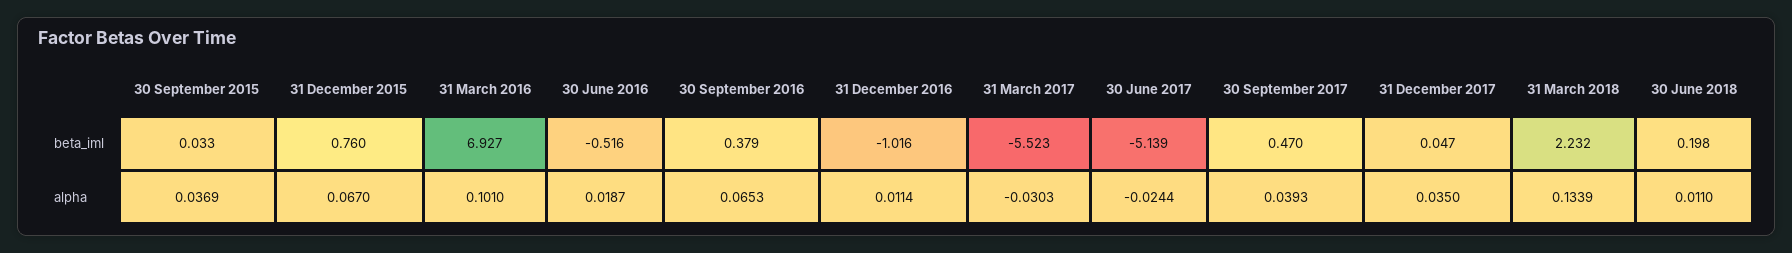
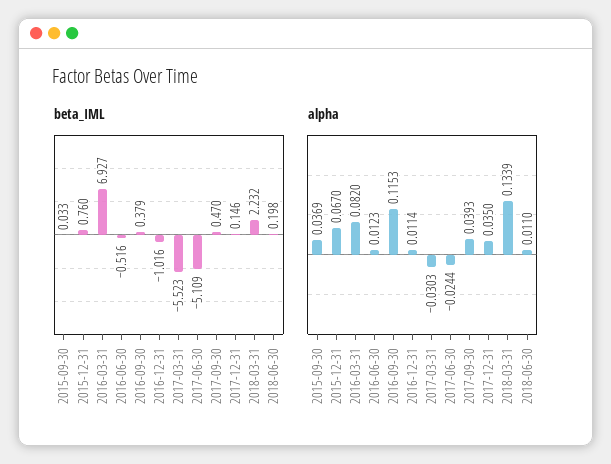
  {
    "beta_iml": {
      "30 September 2015": 0.033,
      "31 December 2015": 0.76,
      "31 March 2016": 6.927,
      "30 June 2016": -0.516,
      "30 September 2016": 0.379,
      "31 December 2016": -1.016,
      "31 March 2017": -5.523,
-     "30 June 2017": -5.139,
+     "30 June 2017": -5.109,
      "30 September 2017": 0.47,
-     "31 December 2017": 0.047,
+     "31 December 2017": 0.146,
      "31 March 2018": 2.232,
      "30 June 2018": 0.198
    },
    "alpha": {
      "30 September 2015": 0.0369,
      "31 December 2015": 0.067,
-     "31 March 2016": 0.101,
+     "31 March 2016": 0.082,
-     "30 June 2016": 0.0187,
+     "30 June 2016": 0.0123,
-     "30 September 2016": 0.0653,
+     "30 September 2016": 0.1153,
      "31 December 2016": 0.0114,
      "31 March 2017": -0.0303,
      "30 June 2017": -0.0244,
      "30 September 2017": 0.0393,
      "31 December 2017": 0.035,
      "31 March 2018": 0.1339,
      "30 June 2018": 0.011
    }
  }

